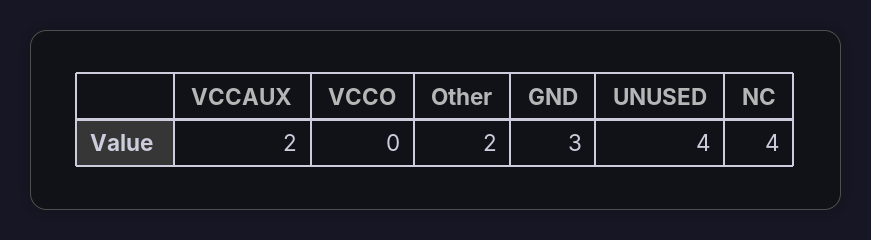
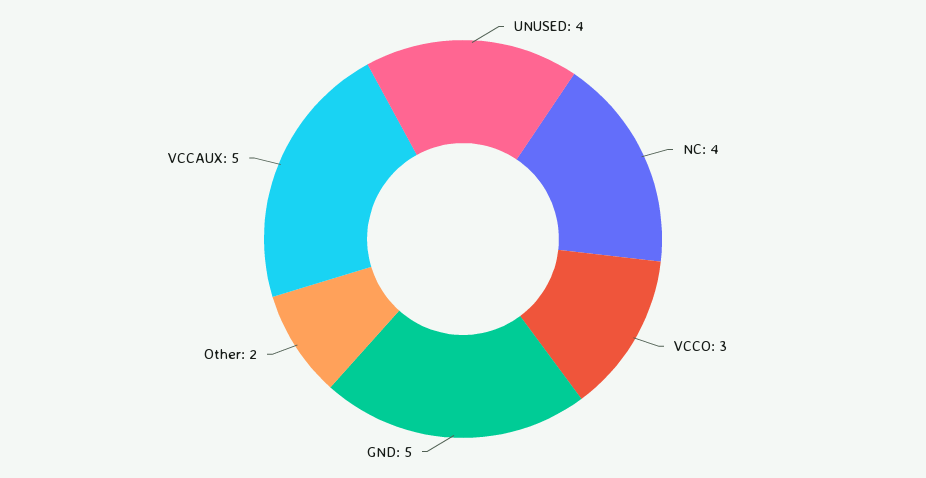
  {
-   "VCCAUX": 2,
+   "VCCAUX": 5,
-   "VCCO": 0,
+   "VCCO": 3,
    "Other": 2,
-   "GND": 3,
+   "GND": 5,
    "UNUSED": 4,
    "NC": 4
  }

